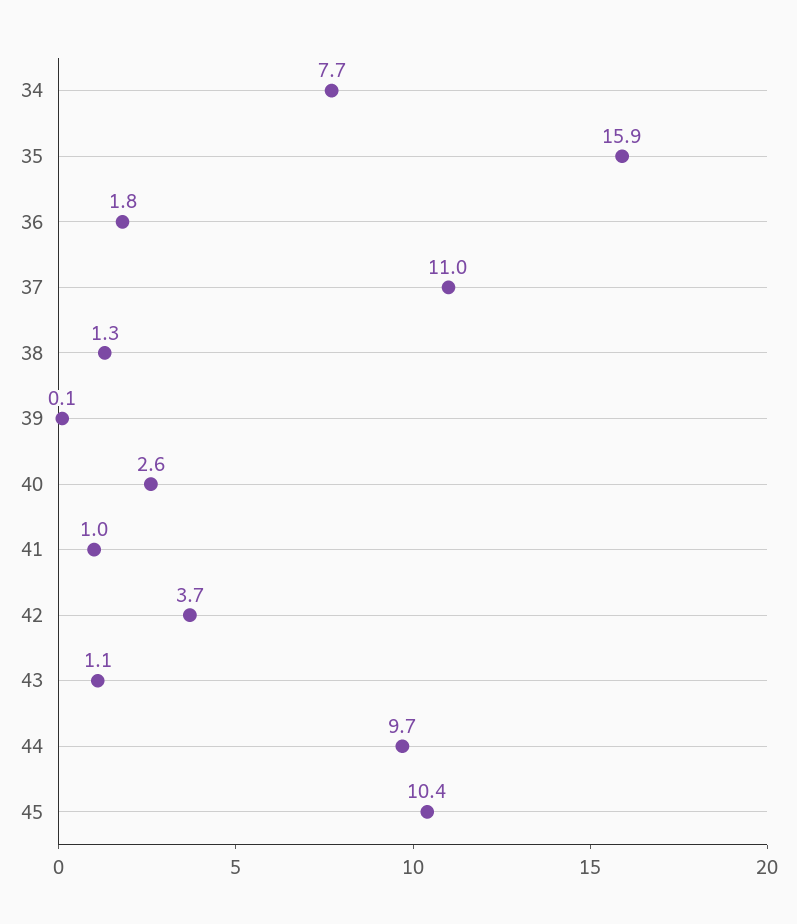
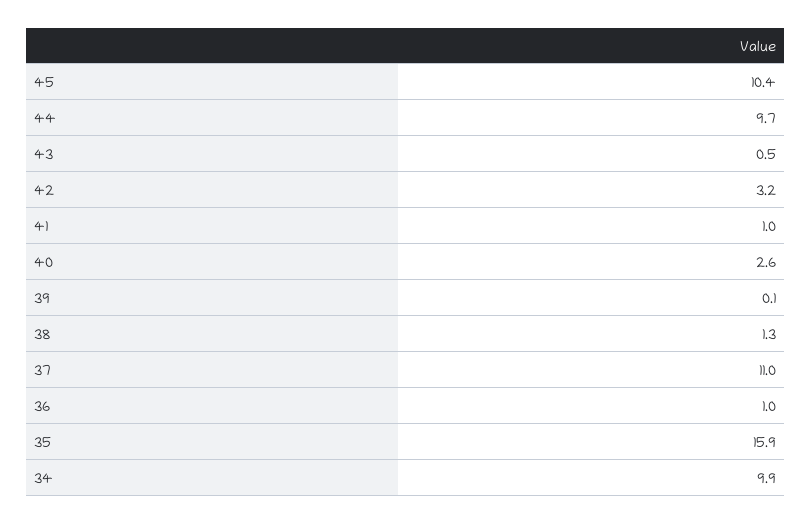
  {
-   "34": 7.7,
+   "34": 9.9,
    "35": 15.9,
-   "36": 1.8,
+   "36": 1,
    "37": 11,
    "38": 1.3,
    "39": 0.1,
    "40": 2.6,
    "41": 1,
-   "42": 3.7,
+   "42": 3.2,
-   "43": 1.1,
+   "43": 0.5,
    "44": 9.7,
    "45": 10.4
  }

